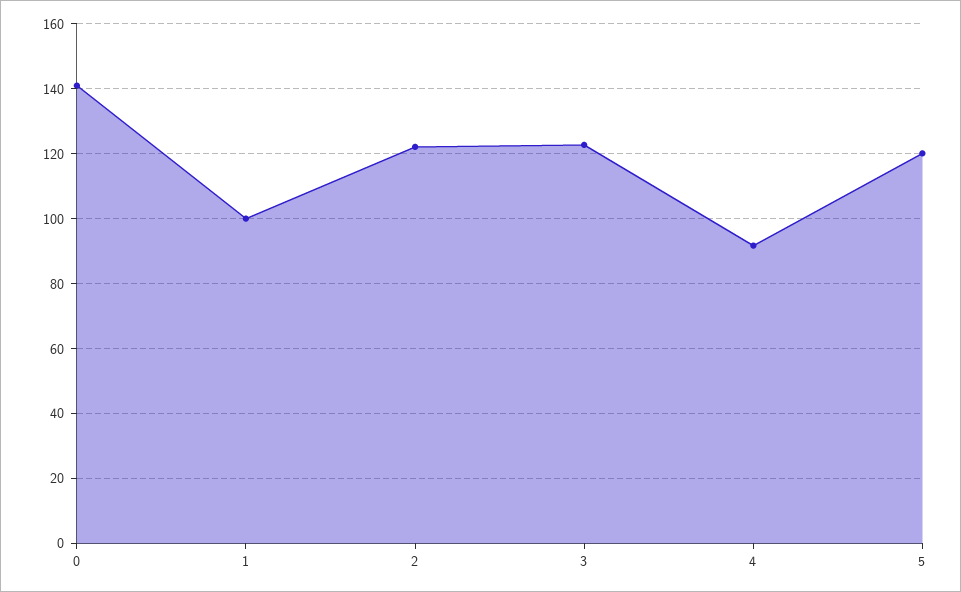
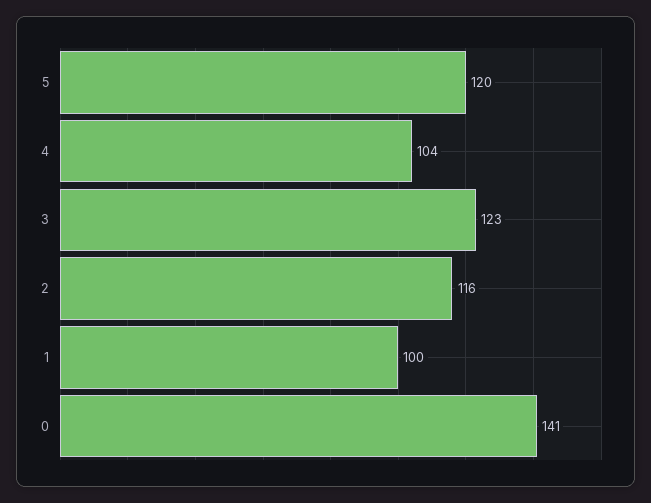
  {
    "0": 141,
    "1": 100,
-   "2": 122,
+   "2": 116,
    "3": 123,
-   "4": 92,
+   "4": 104,
    "5": 120
  }

